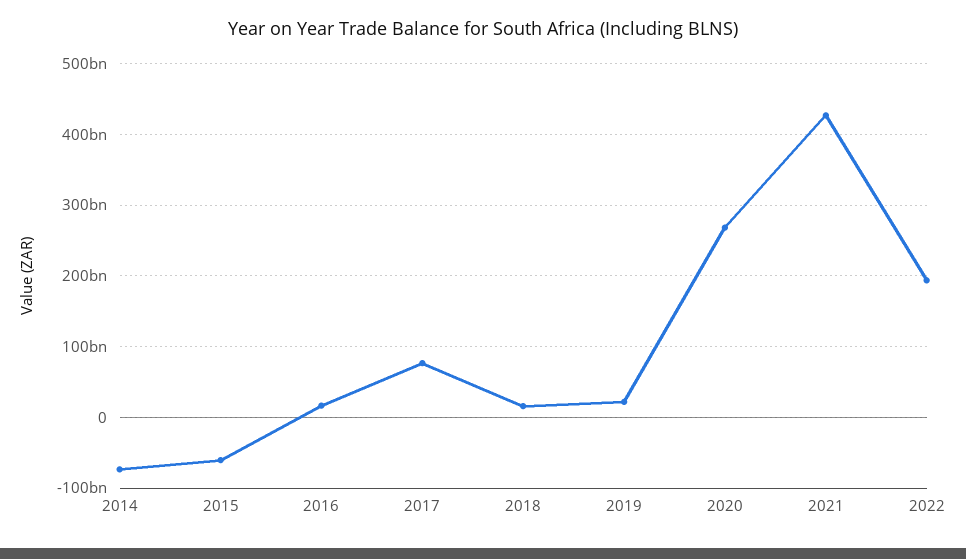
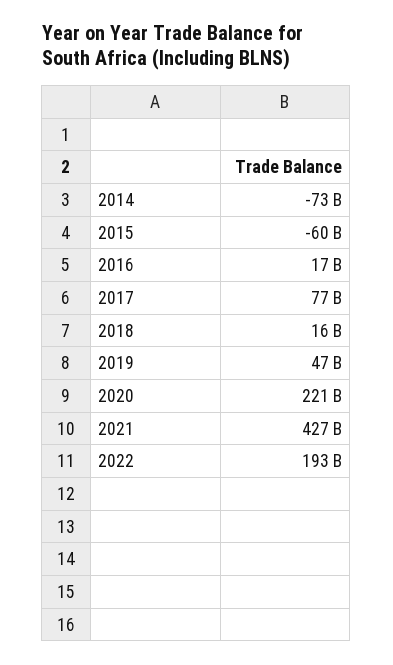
  {
    "2014": -73000000000,
    "2015": -60000000000,
    "2016": 17000000000,
    "2017": 77000000000,
    "2018": 16000000000,
-   "2019": 20000000000,
+   "2019": 47000000000,
-   "2020": 270000000000,
+   "2020": 221000000000,
    "2021": 427000000000,
    "2022": 193000000000
  }

